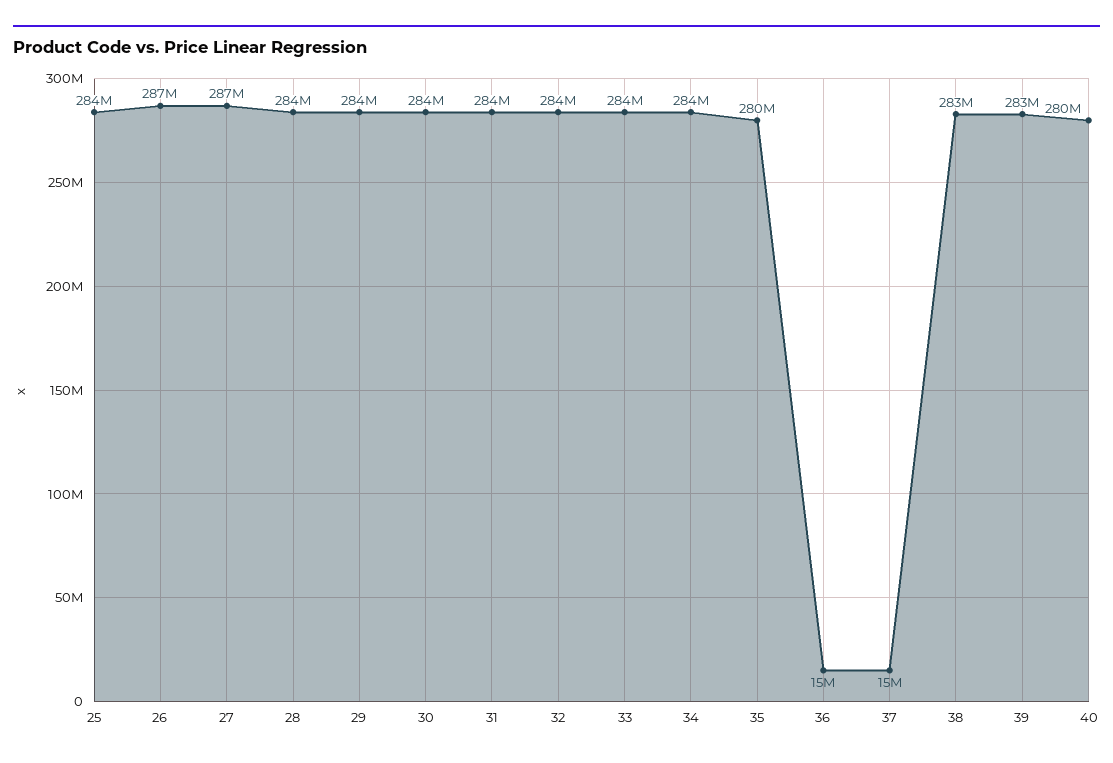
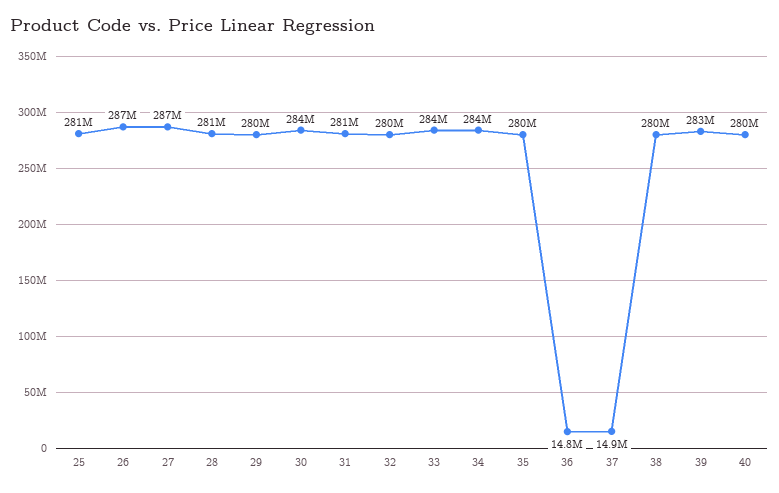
  {
-   "25": 284000000,
+   "25": 281000000,
    "26": 287000000,
    "27": 287000000,
-   "28": 284000000,
+   "28": 281000000,
-   "29": 284000000,
+   "29": 280000000,
    "30": 284000000,
-   "31": 284000000,
+   "31": 281000000,
-   "32": 284000000,
+   "32": 280000000,
    "33": 284000000,
    "34": 284000000,
    "35": 280000000,
    "36": 14800000,
    "37": 14900000,
-   "38": 283000000,
+   "38": 280000000,
    "39": 283000000,
    "40": 280000000
  }

